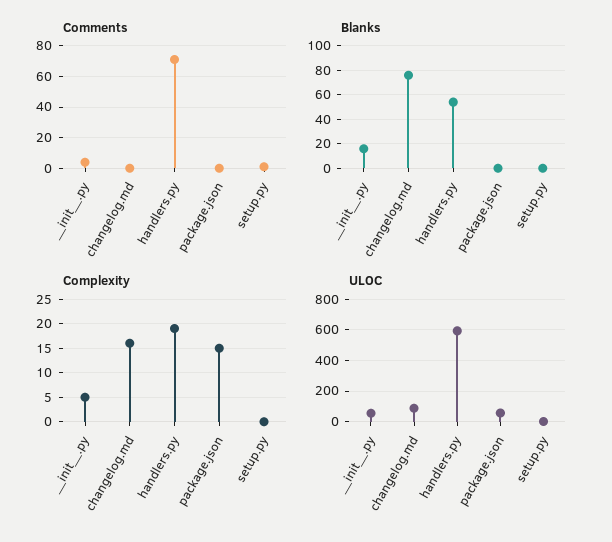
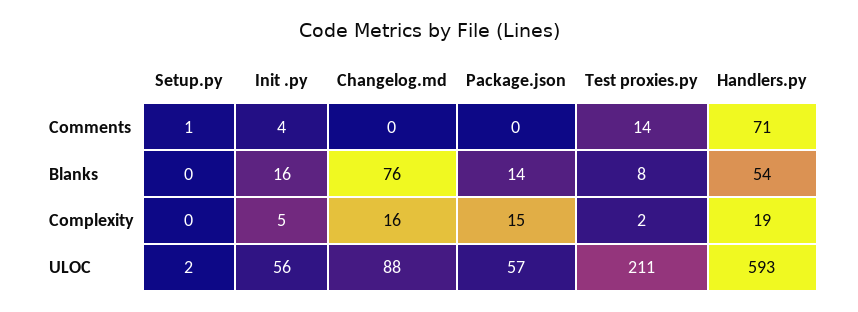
  {
    "Comments": {
      "__init__.py": 4,
      "changelog.md": 0,
      "handlers.py": 71,
      "package.json": 0,
-     "setup.py": 1
+     "setup.py": 1,
+     "Test proxies.py": 14
    },
    "Blanks": {
      "__init__.py": 16,
      "changelog.md": 76,
      "handlers.py": 54,
-     "package.json": 0,
+     "package.json": 14,
-     "setup.py": 0
+     "setup.py": 0,
+     "Test proxies.py": 8
    },
    "Complexity": {
      "__init__.py": 5,
      "changelog.md": 16,
      "handlers.py": 19,
      "package.json": 15,
-     "setup.py": 0
+     "setup.py": 0,
+     "Test proxies.py": 2
    },
    "ULOC": {
      "__init__.py": 56,
      "changelog.md": 88,
      "handlers.py": 593,
      "package.json": 57,
-     "setup.py": 2
+     "setup.py": 2,
+     "Test proxies.py": 211
    }
  }

